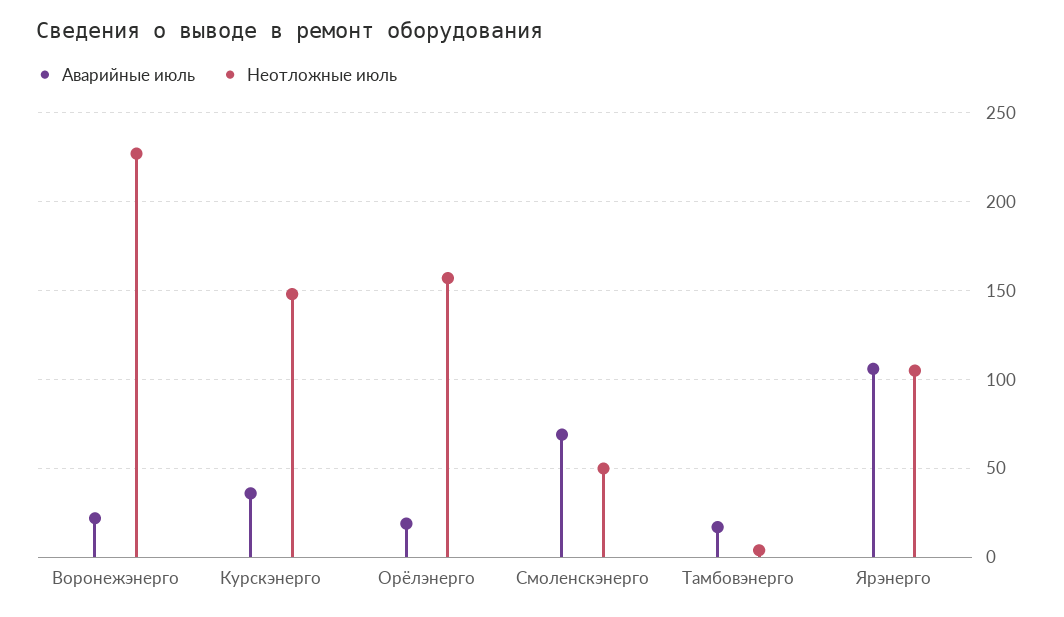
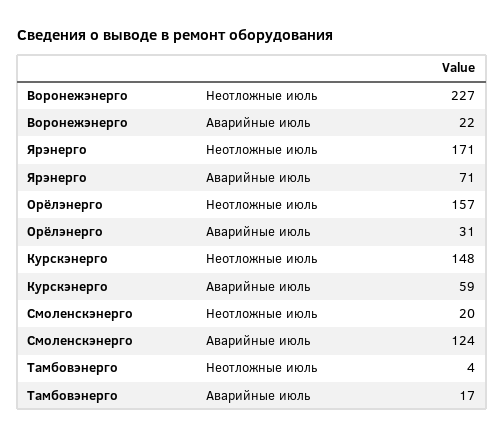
  {
    "Аварийные июль": {
      "Воронежэнерго": 22,
-     "Курскэнерго": 35,
+     "Курскэнерго": 59,
-     "Орёлэнерго": 20,
+     "Орёлэнерго": 31,
-     "Смоленскэнерго": 70,
+     "Смоленскэнерго": 124,
      "Тамбовэнерго": 17,
-     "Ярэнерго": 105
+     "Ярэнерго": 71
    },
    "Неотложные июль": {
      "Воронежэнерго": 227,
      "Курскэнерго": 148,
      "Орёлэнерго": 157,
-     "Смоленскэнерго": 50,
+     "Смоленскэнерго": 20,
      "Тамбовэнерго": 4,
-     "Ярэнерго": 105
+     "Ярэнерго": 171
    }
  }

